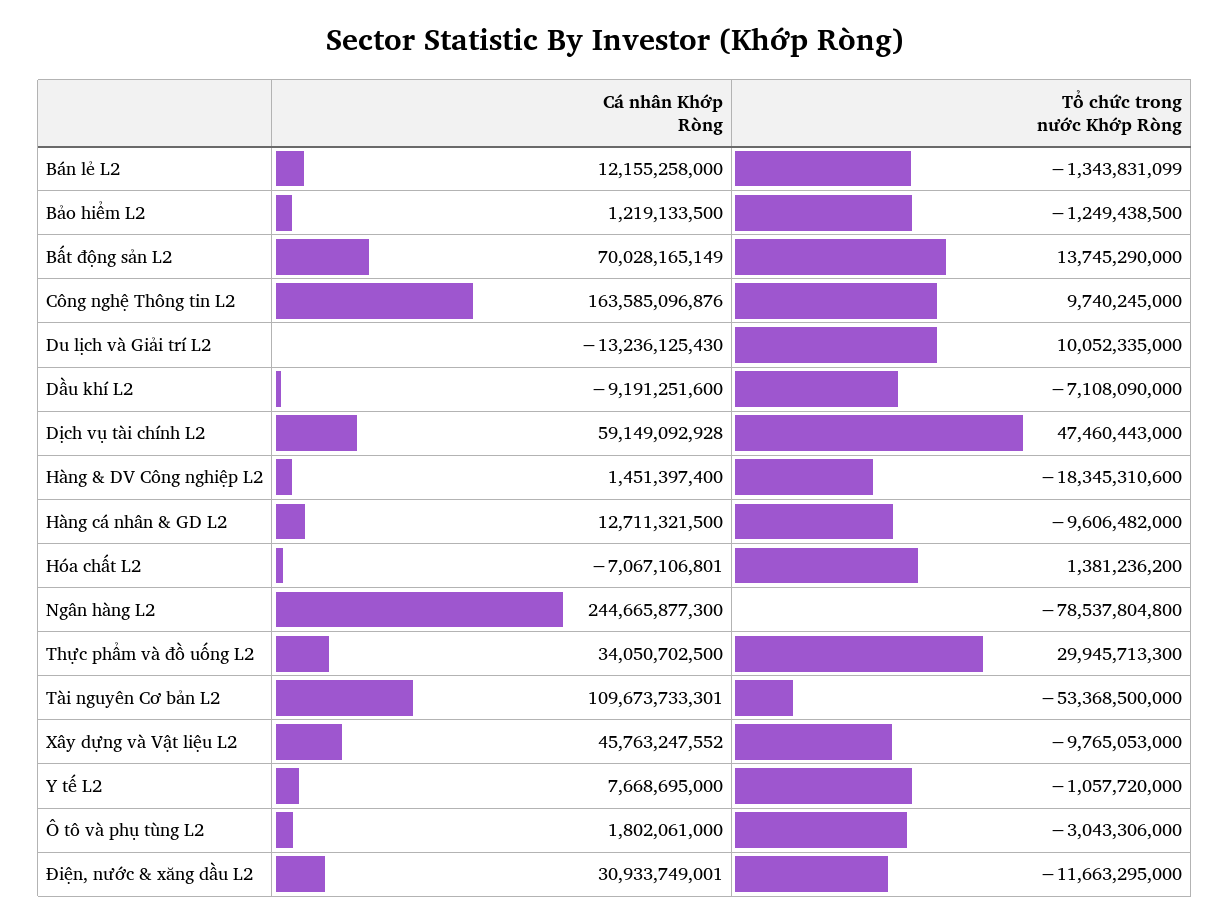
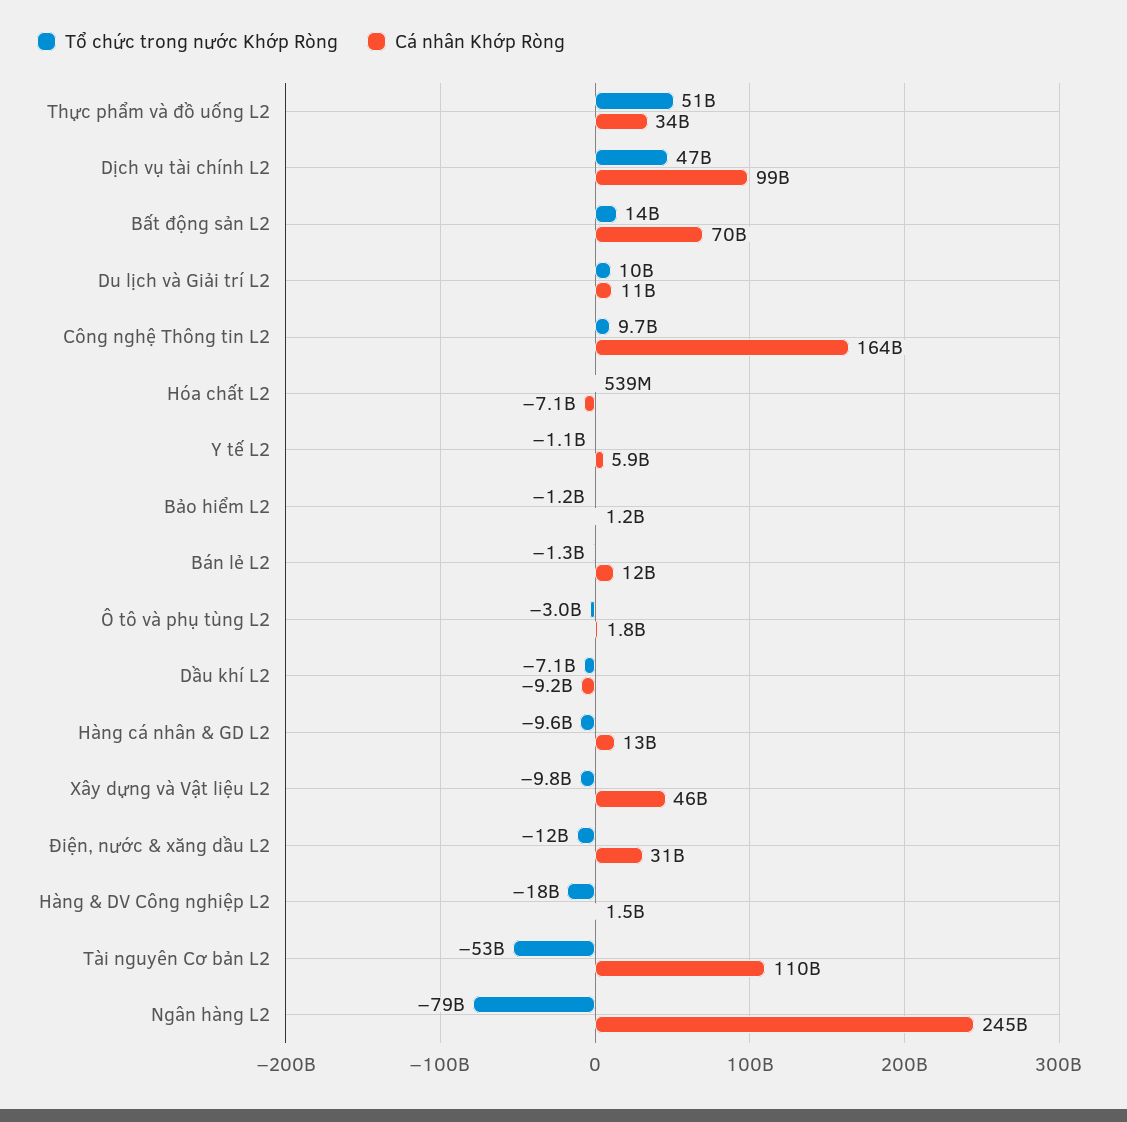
  {
    "Cá nhân Khớp Ròng": {
      "Bán lẻ L2": 12155258000,
      "Bảo hiểm L2": 1219133500,
      "Bất động sản L2": 70028165149,
      "Công nghệ Thông tin L2": 163585096876,
-     "Du lịch và Giải trí L2": -13236125430,
+     "Du lịch và Giải trí L2": 11000000000,
      "Dầu khí L2": -9191251600,
-     "Dịch vụ tài chính L2": 59149092928,
+     "Dịch vụ tài chính L2": 99000000000,
      "Hàng & DV Công nghiệp L2": 1451397400,
      "Hàng cá nhân & GD L2": 12711321500,
      "Hóa chất L2": -7067106801,
      "Ngân hàng L2": 244665877300,
      "Thực phẩm và đồ uống L2": 34050702500,
      "Tài nguyên Cơ bản L2": 109673733301,
      "Xây dựng và Vật liệu L2": 45763247552,
-     "Y tế L2": 7668695000,
+     "Y tế L2": 5900000000,
      "Ô tô và phụ tùng L2": 1802061000,
      "Điện, nước & xăng dầu L2": 30933749001
    },
    "Tổ chức trong nước Khớp Ròng": {
      "Bán lẻ L2": -1343831099,
      "Bảo hiểm L2": -1249438500,
      "Bất động sản L2": 13745290000,
      "Công nghệ Thông tin L2": 9740245000,
      "Du lịch và Giải trí L2": 10052335000,
      "Dầu khí L2": -7108090000,
      "Dịch vụ tài chính L2": 47460443000,
      "Hàng & DV Công nghiệp L2": -18345310600,
      "Hàng cá nhân & GD L2": -9606482000,
-     "Hóa chất L2": 1381236200,
+     "Hóa chất L2": 539000000,
      "Ngân hàng L2": -78537804800,
-     "Thực phẩm và đồ uống L2": 29945713300,
+     "Thực phẩm và đồ uống L2": 51000000000,
      "Tài nguyên Cơ bản L2": -53368500000,
      "Xây dựng và Vật liệu L2": -9765053000,
      "Y tế L2": -1057720000,
      "Ô tô và phụ tùng L2": -3043306000,
      "Điện, nước & xăng dầu L2": -11663295000
    }
  }

